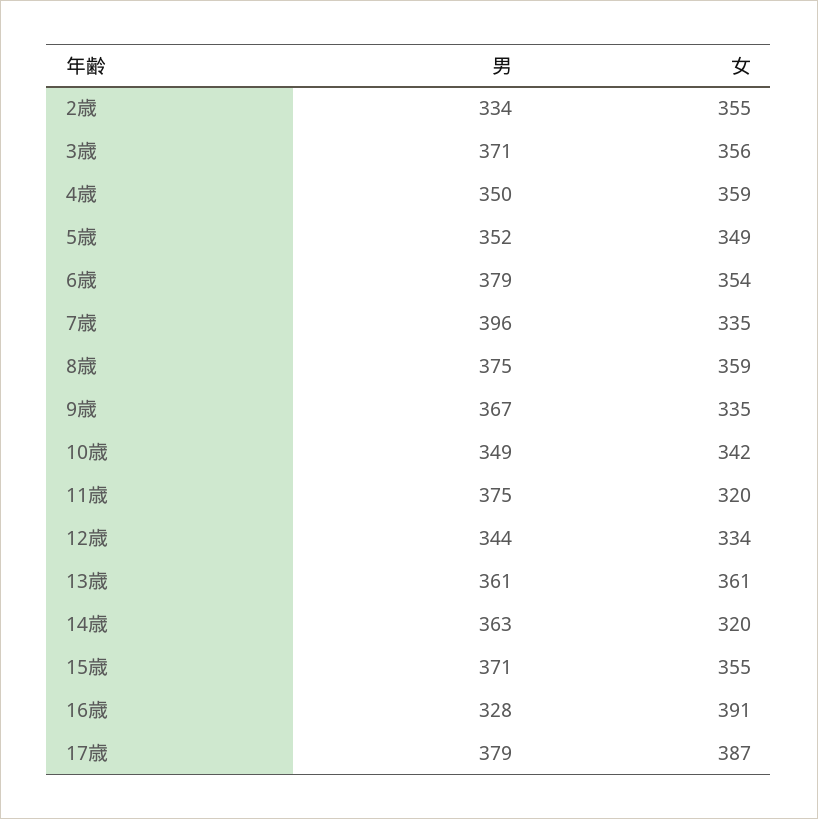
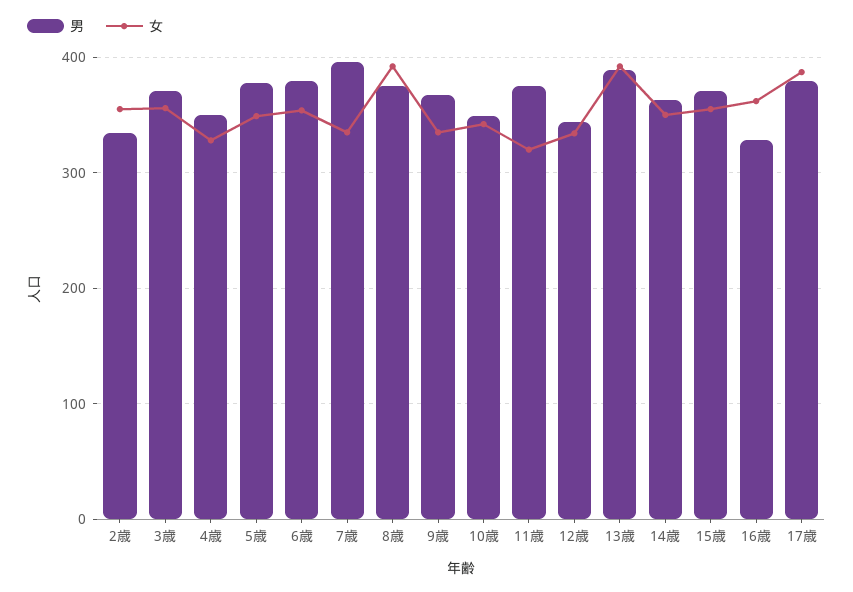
  {
    "男": {
      "2歳": 334,
      "3歳": 371,
      "4歳": 350,
-     "5歳": 352,
+     "5歳": 380,
      "6歳": 379,
      "7歳": 396,
      "8歳": 375,
      "9歳": 367,
      "10歳": 349,
      "11歳": 375,
      "12歳": 344,
-     "13歳": 361,
+     "13歳": 390,
      "14歳": 363,
      "15歳": 371,
      "16歳": 328,
      "17歳": 379
    },
    "女": {
      "2歳": 355,
      "3歳": 356,
-     "4歳": 359,
+     "4歳": 330,
      "5歳": 349,
      "6歳": 354,
      "7歳": 335,
-     "8歳": 359,
+     "8歳": 390,
      "9歳": 335,
      "10歳": 342,
      "11歳": 320,
      "12歳": 334,
-     "13歳": 361,
+     "13歳": 390,
-     "14歳": 320,
+     "14歳": 350,
      "15歳": 355,
-     "16歳": 391,
+     "16歳": 360,
      "17歳": 387
    }
  }

